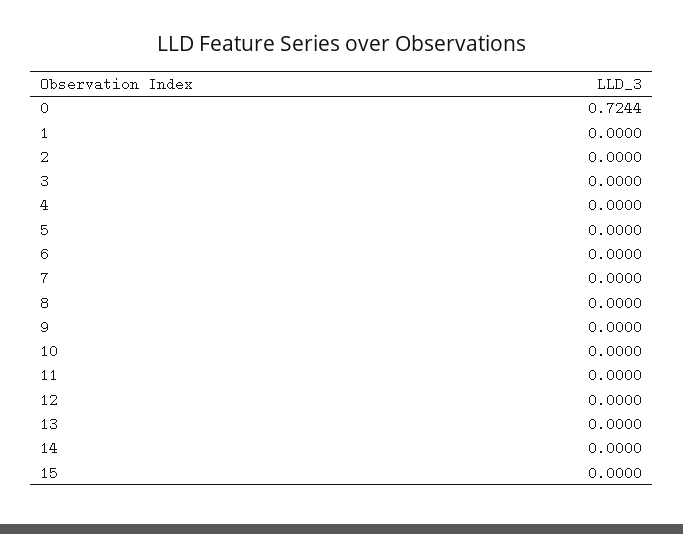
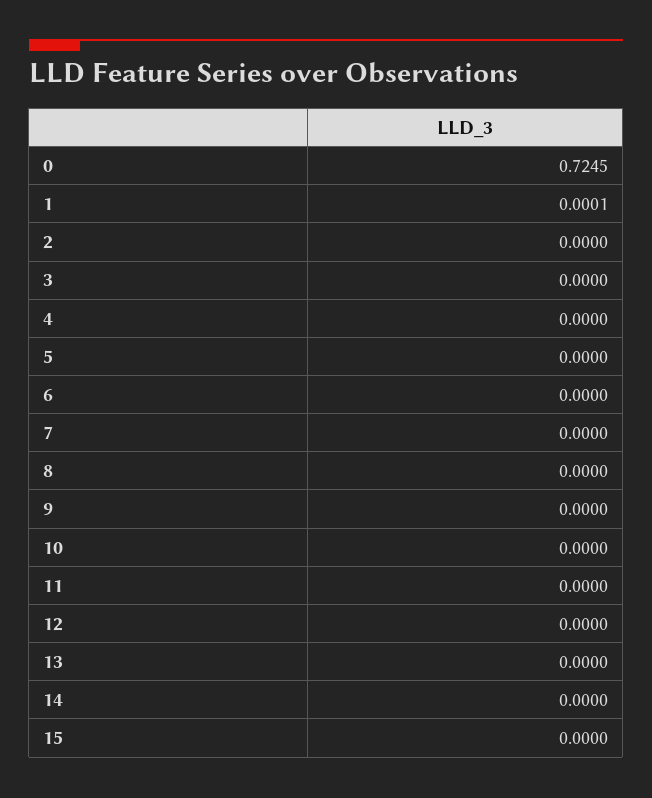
  {
-   "0": 0.7244,
+   "0": 0.7245,
-   "1": 0,
+   "1": 0.0001,
    "2": 0,
    "3": 0,
    "4": 0,
    "5": 0,
    "6": 0,
    "7": 0,
    "8": 0,
    "9": 0,
    "10": 0,
    "11": 0,
    "12": 0,
    "13": 0,
    "14": 0,
    "15": 0
  }

